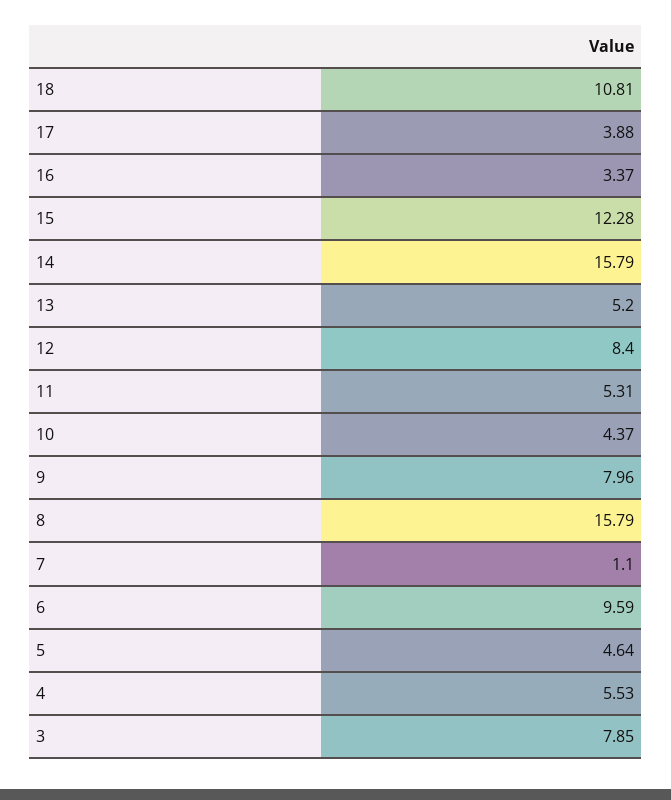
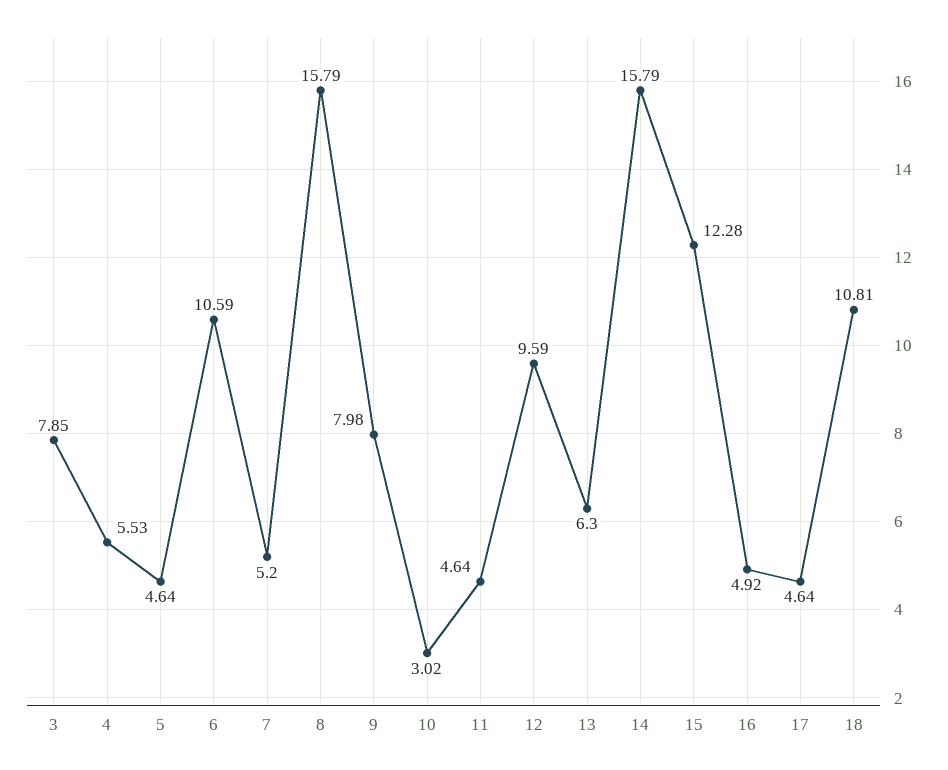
  {
    "18": 10.81,
-   "17": 3.88,
+   "17": 4.64,
-   "16": 3.37,
+   "16": 4.92,
    "15": 12.28,
    "14": 15.79,
-   "13": 5.2,
+   "13": 6.3,
-   "12": 8.4,
+   "12": 9.59,
-   "11": 5.31,
+   "11": 4.64,
-   "10": 4.37,
+   "10": 3.02,
-   "9": 7.96,
+   "9": 7.98,
    "8": 15.79,
-   "7": 1.1,
+   "7": 5.2,
-   "6": 9.59,
+   "6": 10.59,
    "5": 4.64,
    "4": 5.53,
    "3": 7.85
  }

